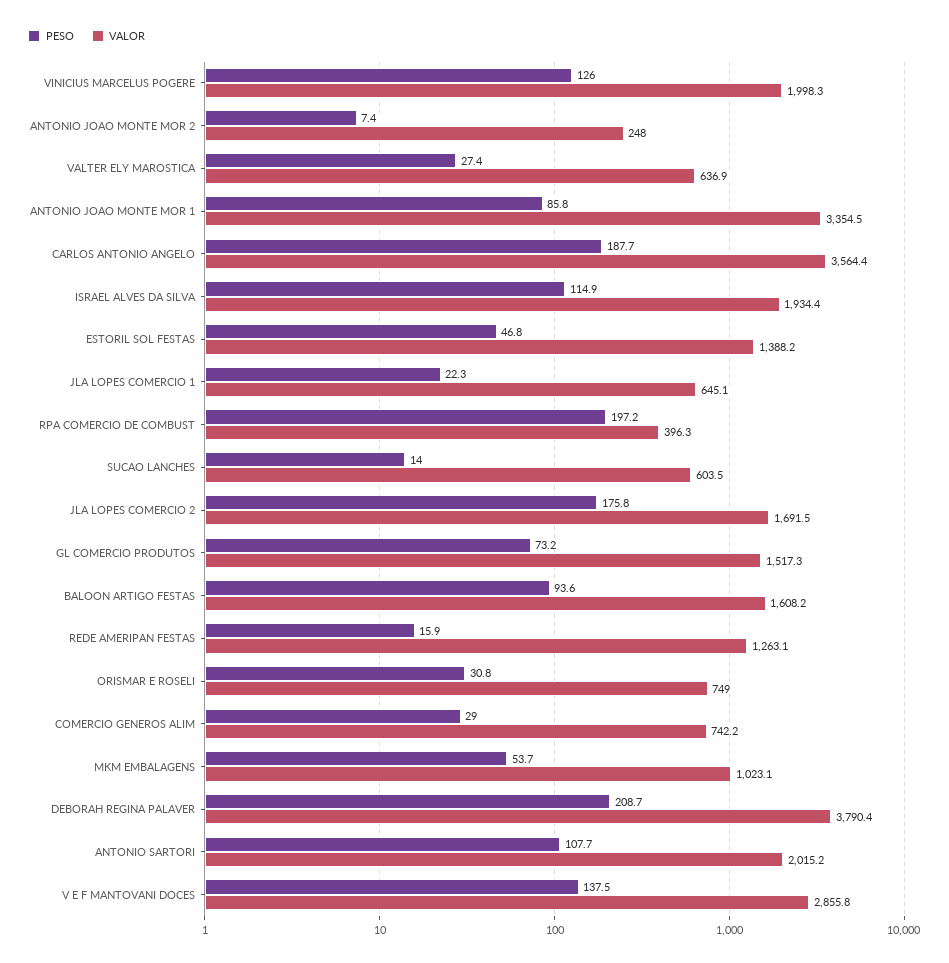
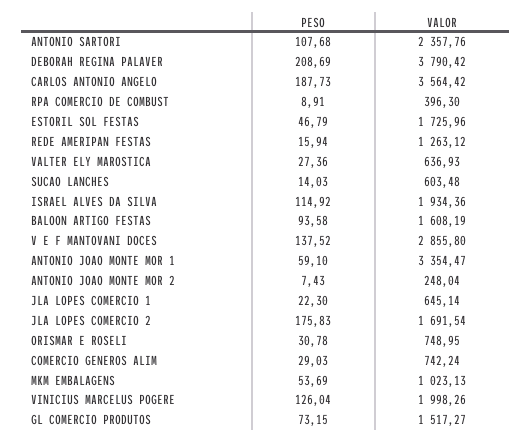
  {
    "PESO": {
      "VINICIUS MARCELUS POGERE": 126.04,
      "ANTONIO JOAO MONTE MOR 2": 7.43,
      "VALTER ELY MAROSTICA": 27.36,
-     "ANTONIO JOAO MONTE MOR 1": 85.8,
+     "ANTONIO JOAO MONTE MOR 1": 59.1,
      "CARLOS ANTONIO ANGELO": 187.73,
      "ISRAEL ALVES DA SILVA": 114.92,
      "ESTORIL SOL FESTAS": 46.79,
      "JLA LOPES COMERCIO 1": 22.3,
-     "RPA COMERCIO DE COMBUST": 197.2,
+     "RPA COMERCIO DE COMBUST": 8.91,
      "SUCAO LANCHES": 14.03,
      "JLA LOPES COMERCIO 2": 175.83,
      "GL COMERCIO PRODUTOS": 73.15,
      "BALOON ARTIGO FESTAS": 93.58,
      "REDE AMERIPAN FESTAS": 15.94,
      "ORISMAR E ROSELI": 30.78,
      "COMERCIO GENEROS ALIM": 29.03,
      "MKM EMBALAGENS": 53.69,
      "DEBORAH REGINA PALAVER": 208.69,
      "ANTONIO SARTORI": 107.68,
      "V E F MANTOVANI DOCES": 137.52
    },
    "VALOR": {
      "VINICIUS MARCELUS POGERE": 1998.26,
      "ANTONIO JOAO MONTE MOR 2": 248.04,
      "VALTER ELY MAROSTICA": 636.93,
      "ANTONIO JOAO MONTE MOR 1": 3354.47,
      "CARLOS ANTONIO ANGELO": 3564.42,
      "ISRAEL ALVES DA SILVA": 1934.36,
-     "ESTORIL SOL FESTAS": 1388.2,
+     "ESTORIL SOL FESTAS": 1725.96,
      "JLA LOPES COMERCIO 1": 645.14,
      "RPA COMERCIO DE COMBUST": 396.3,
      "SUCAO LANCHES": 603.48,
      "JLA LOPES COMERCIO 2": 1691.54,
      "GL COMERCIO PRODUTOS": 1517.27,
      "BALOON ARTIGO FESTAS": 1608.19,
      "REDE AMERIPAN FESTAS": 1263.12,
      "ORISMAR E ROSELI": 748.95,
      "COMERCIO GENEROS ALIM": 742.24,
      "MKM EMBALAGENS": 1023.13,
      "DEBORAH REGINA PALAVER": 3790.42,
-     "ANTONIO SARTORI": 2015.2,
+     "ANTONIO SARTORI": 2357.76,
      "V E F MANTOVANI DOCES": 2855.8
    }
  }

